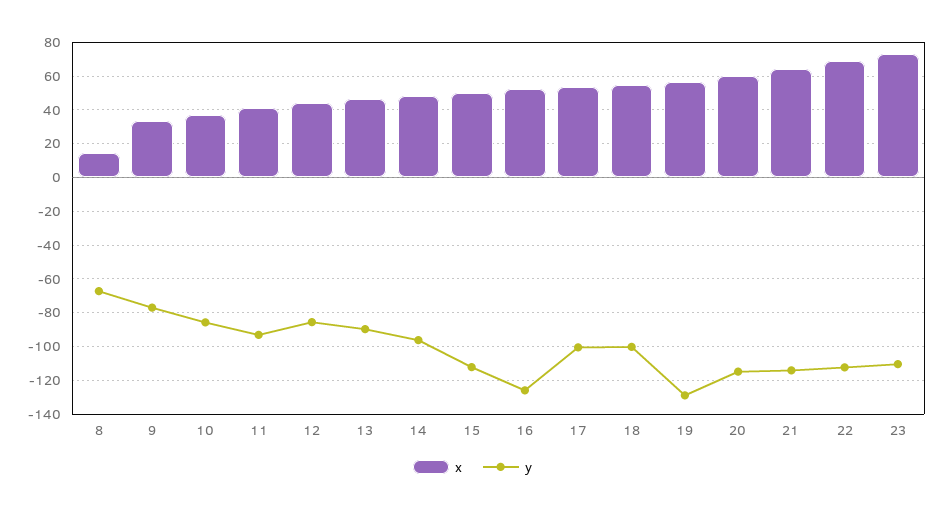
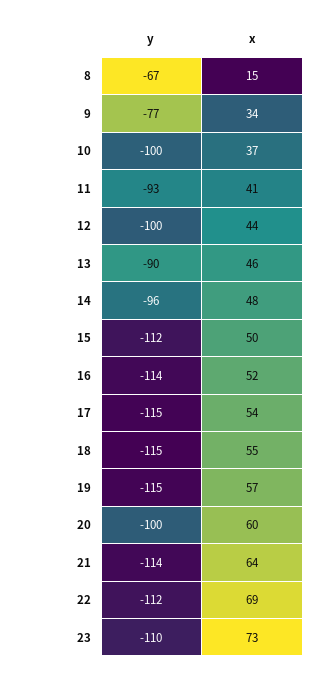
  {
    "x": {
      "8": 15,
      "9": 34,
      "10": 37,
      "11": 41,
      "12": 44,
      "13": 46,
      "14": 48,
      "15": 50,
      "16": 52,
      "17": 54,
      "18": 55,
      "19": 57,
      "20": 60,
      "21": 64,
      "22": 69,
      "23": 73
    },
    "y": {
      "8": -67,
      "9": -77,
-     "10": -85,
+     "10": -100,
      "11": -93,
-     "12": -85,
+     "12": -100,
      "13": -90,
      "14": -96,
      "15": -112,
-     "16": -125,
+     "16": -114,
-     "17": -100,
+     "17": -115,
-     "18": -100,
+     "18": -115,
-     "19": -130,
+     "19": -115,
-     "20": -115,
+     "20": -100,
      "21": -114,
      "22": -112,
      "23": -110
    }
  }

